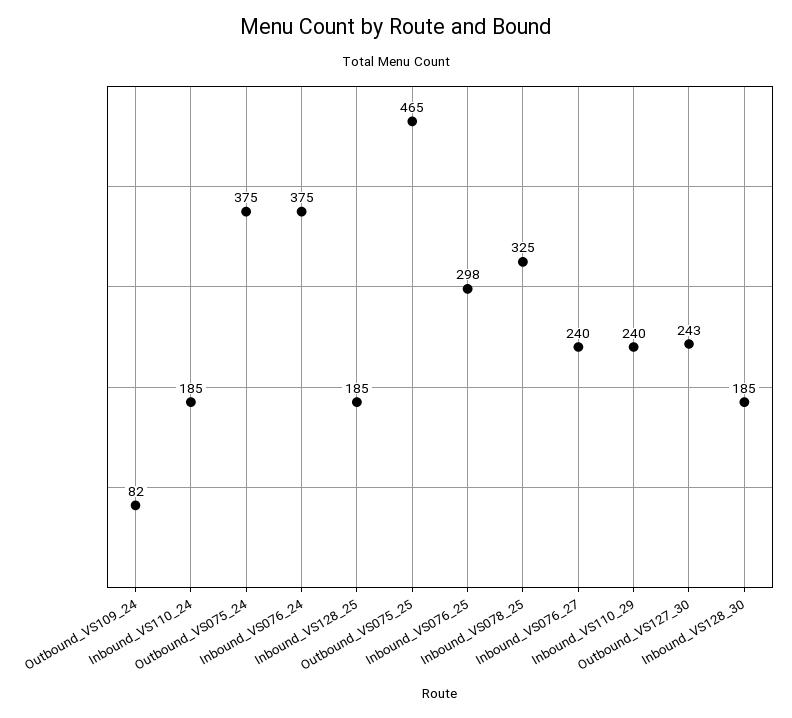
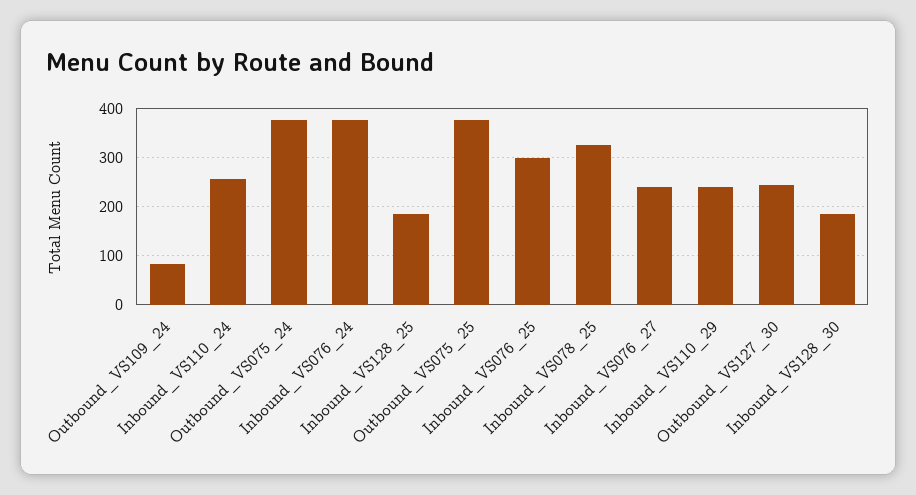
  {
    "Outbound_VS109_24": 82,
-   "Inbound_VS110_24": 185,
+   "Inbound_VS110_24": 260,
    "Outbound_VS075_24": 375,
    "Inbound_VS076_24": 375,
    "Inbound_VS128_25": 185,
-   "Outbound_VS075_25": 465,
+   "Outbound_VS075_25": 380,
    "Inbound_VS076_25": 298,
    "Inbound_VS078_25": 325,
    "Inbound_VS076_27": 240,
    "Inbound_VS110_29": 240,
    "Outbound_VS127_30": 243,
    "Inbound_VS128_30": 185
  }

